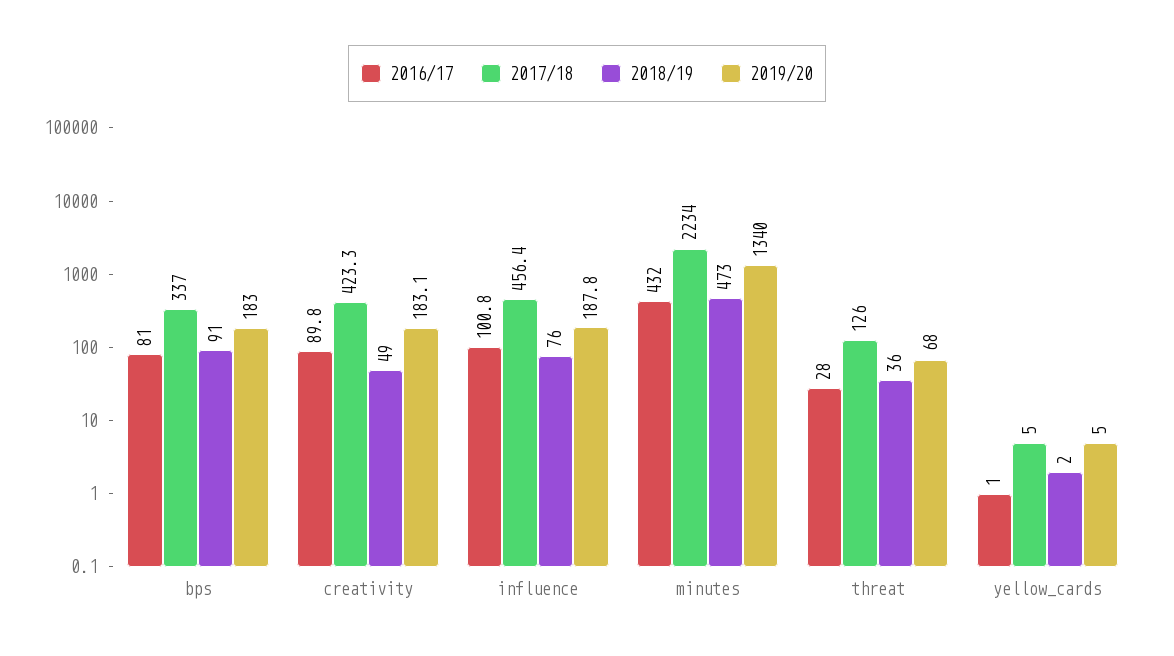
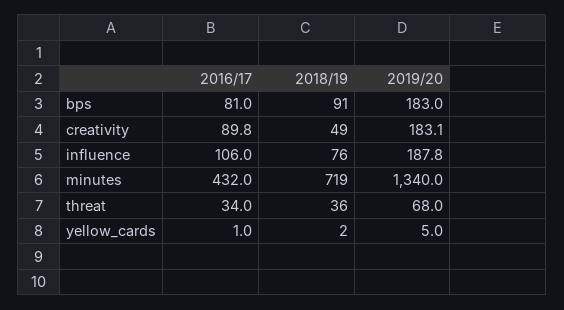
  {
    "2016/17": {
      "bps": 81,
      "creativity": 89.8,
-     "influence": 100.8,
+     "influence": 106,
      "minutes": 432,
-     "threat": 28,
+     "threat": 34,
      "yellow_cards": 1
    },
-   "2017/18": {
-     "bps": 337,
-     "creativity": 423.3,
-     "influence": 456.4,
-     "minutes": 2234,
-     "threat": 126,
-     "yellow_cards": 5
-   },
    "2018/19": {
      "bps": 91,
      "creativity": 49,
      "influence": 76,
-     "minutes": 473,
+     "minutes": 719,
      "threat": 36,
      "yellow_cards": 2
    },
    "2019/20": {
      "bps": 183,
      "creativity": 183.1,
      "influence": 187.8,
      "minutes": 1340,
      "threat": 68,
      "yellow_cards": 5
    }
  }

